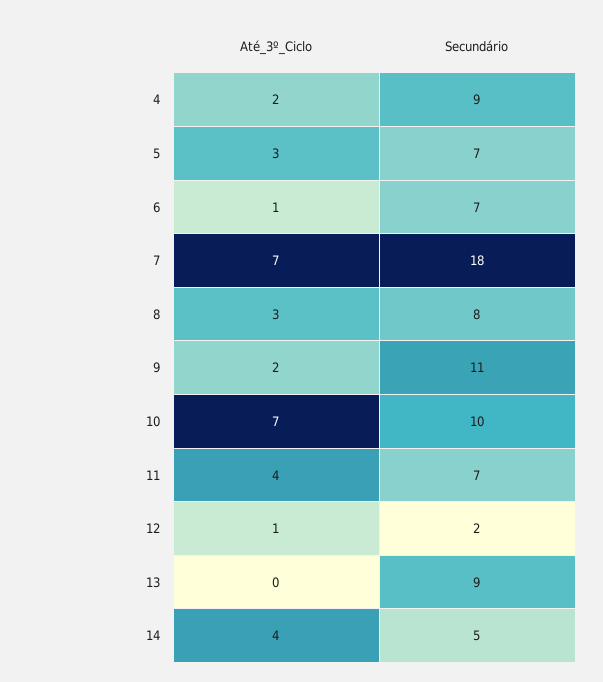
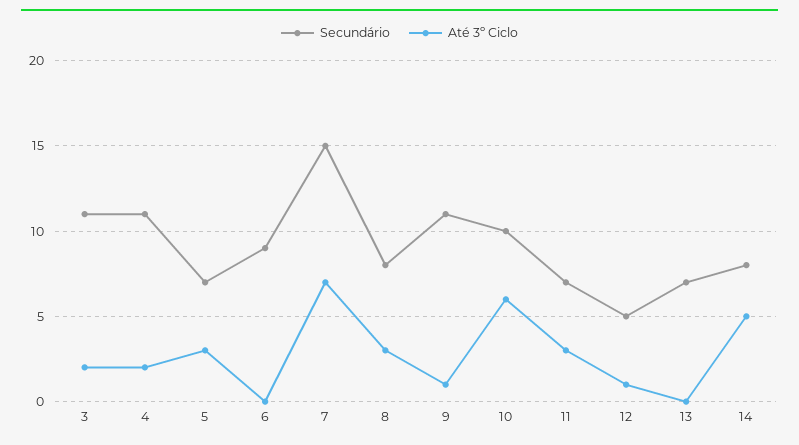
  {
    "Até_3º_Ciclo": {
      "4": 2,
      "5": 3,
-     "6": 1,
+     "6": 0,
      "7": 7,
      "8": 3,
-     "9": 2,
+     "9": 1,
-     "10": 7,
+     "10": 6,
-     "11": 4,
+     "11": 3,
      "12": 1,
      "13": 0,
-     "14": 4
+     "14": 5,
+     "3": 2
    },
    "Secundário": {
-     "4": 9,
+     "4": 11,
      "5": 7,
-     "6": 7,
+     "6": 9,
-     "7": 18,
+     "7": 15,
      "8": 8,
      "9": 11,
      "10": 10,
      "11": 7,
-     "12": 2,
+     "12": 5,
-     "13": 9,
+     "13": 7,
-     "14": 5
+     "14": 8,
+     "3": 11
    }
  }

